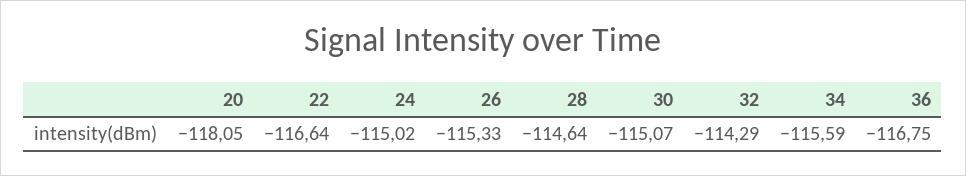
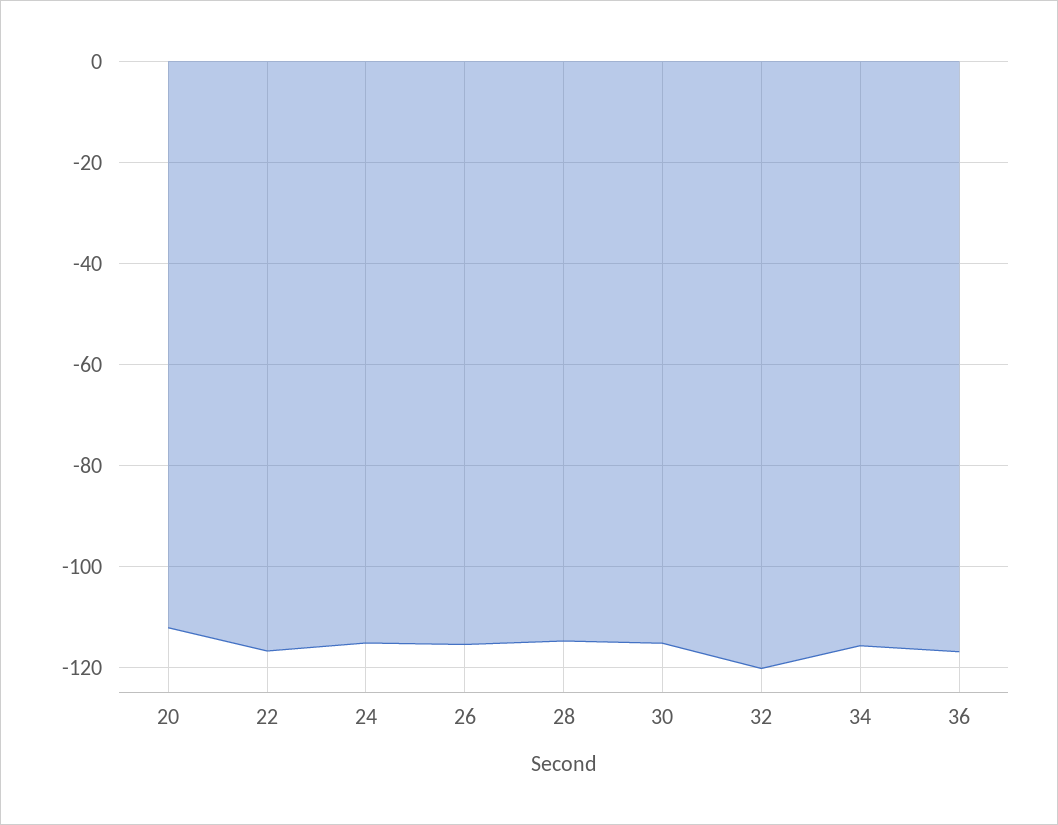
  {
-   "20": -118.05,
+   "20": -112,
    "22": -116.64,
    "24": -115.02,
    "26": -115.33,
    "28": -114.64,
    "30": -115.07,
-   "32": -114.29,
+   "32": -120,
    "34": -115.59,
    "36": -116.75
  }

